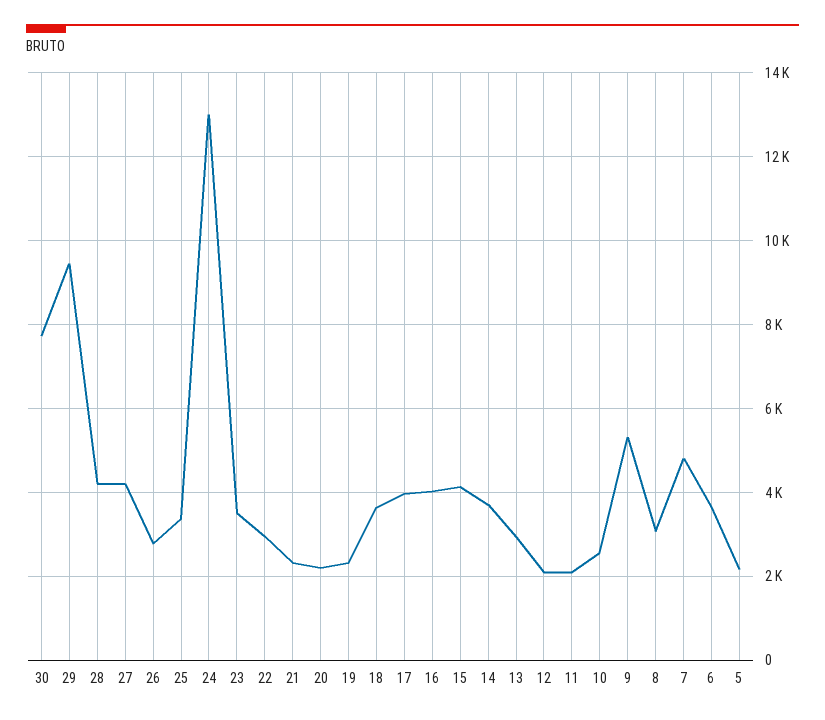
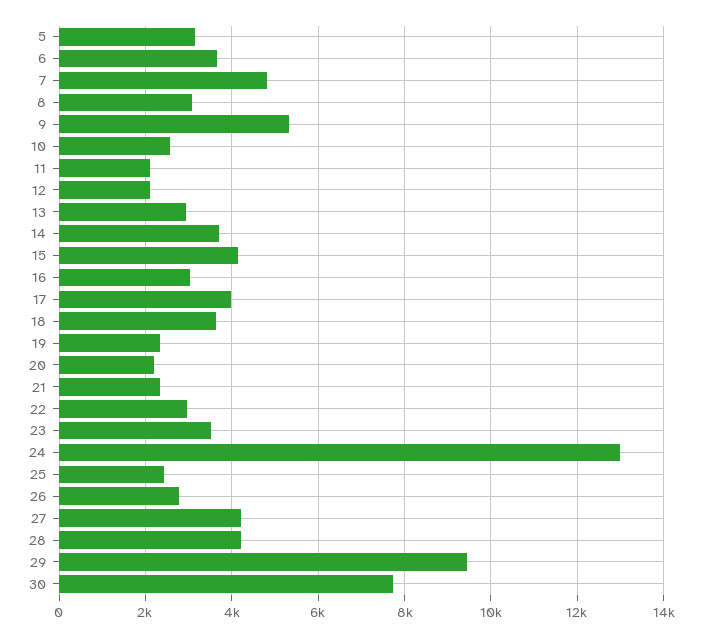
  {
    "30": 7800,
    "29": 9400,
    "28": 4200,
    "27": 4200,
    "26": 2800,
-   "25": 3400,
+   "25": 2400,
    "24": 13000,
    "23": 3600,
    "22": 3000,
    "21": 2400,
    "20": 2200,
    "19": 2400,
    "18": 3600,
    "17": 4000,
-   "16": 4000,
+   "16": 3000,
    "15": 4200,
    "14": 3800,
    "13": 3000,
    "12": 2200,
    "11": 2200,
    "10": 2600,
    "9": 5400,
    "8": 3000,
    "7": 4800,
    "6": 3600,
-   "5": 2200
+   "5": 3200
  }

